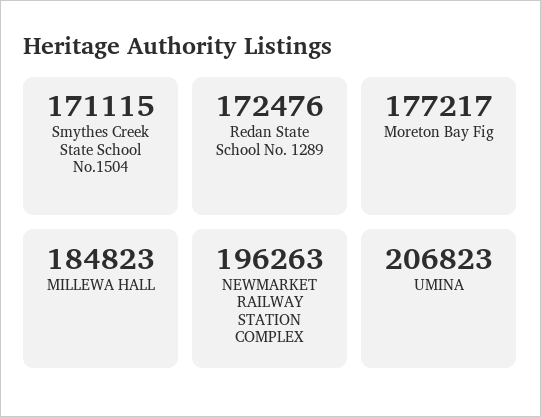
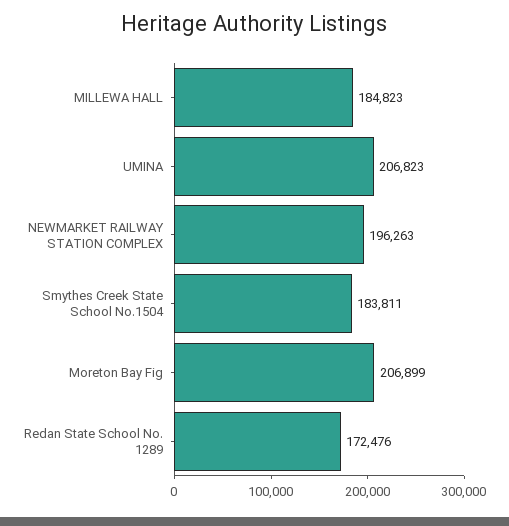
  {
-   "Smythes Creek State School No.1504": 171115,
+   "Smythes Creek State School No.1504": 183811,
    "Redan State School No. 1289": 172476,
-   "Moreton Bay Fig": 177217,
+   "Moreton Bay Fig": 206899,
    "MILLEWA HALL": 184823,
    "NEWMARKET RAILWAY STATION COMPLEX": 196263,
    "UMINA": 206823
  }

